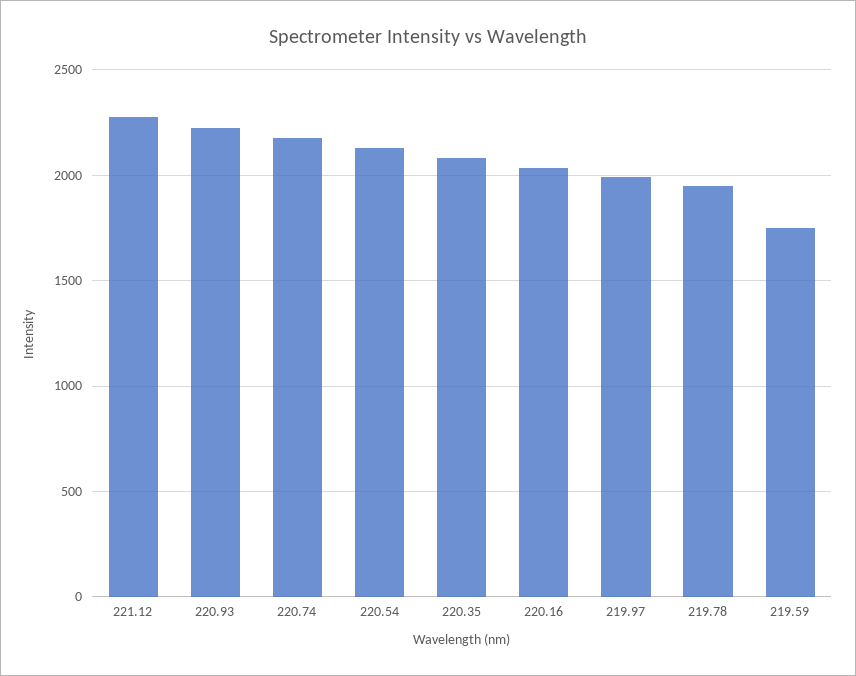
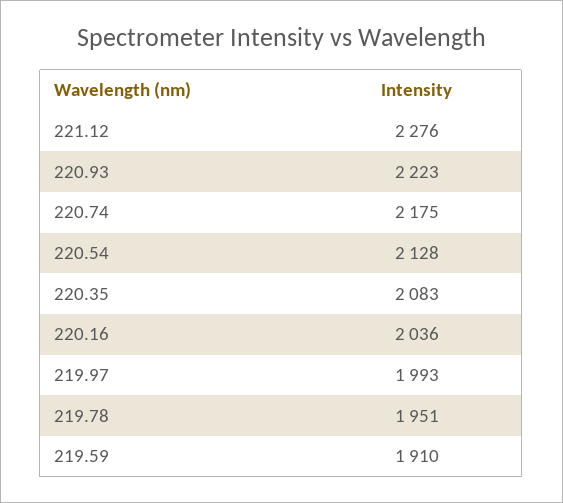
  {
    "221.12": 2276,
    "220.93": 2223,
    "220.74": 2175,
    "220.54": 2128,
    "220.35": 2083,
    "220.16": 2036,
    "219.97": 1993,
    "219.78": 1951,
-   "219.59": 1750
+   "219.59": 1910
  }

